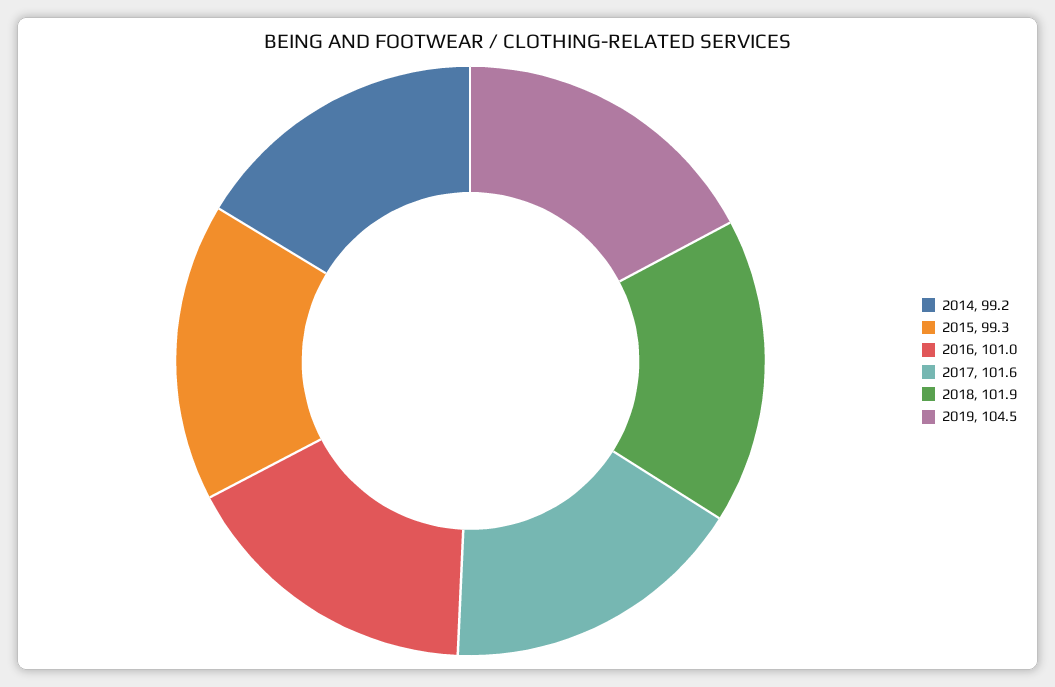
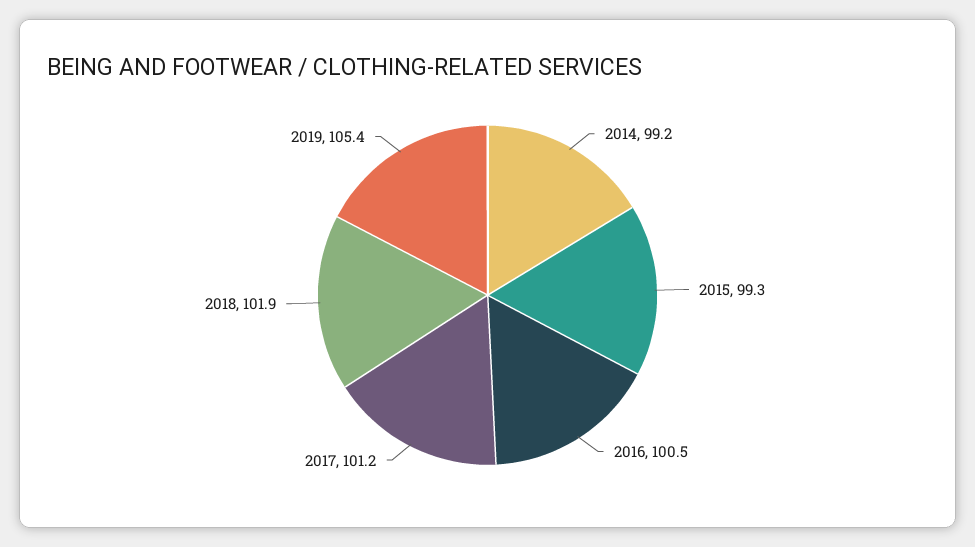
  {
    "2014": 99.2,
    "2015": 99.3,
-   "2016": 101,
+   "2016": 100.5,
-   "2017": 101.6,
+   "2017": 101.2,
    "2018": 101.9,
-   "2019": 104.5
+   "2019": 105.4
  }

